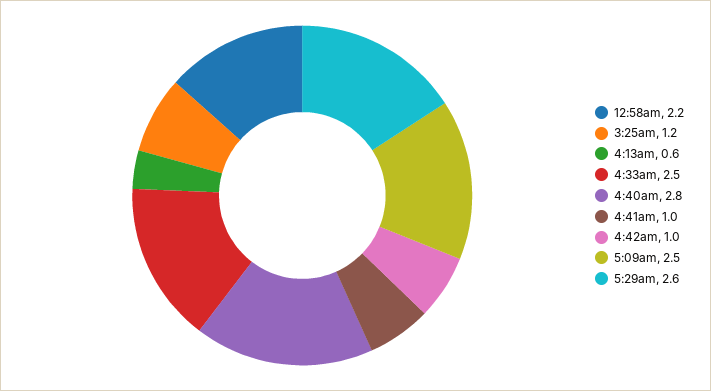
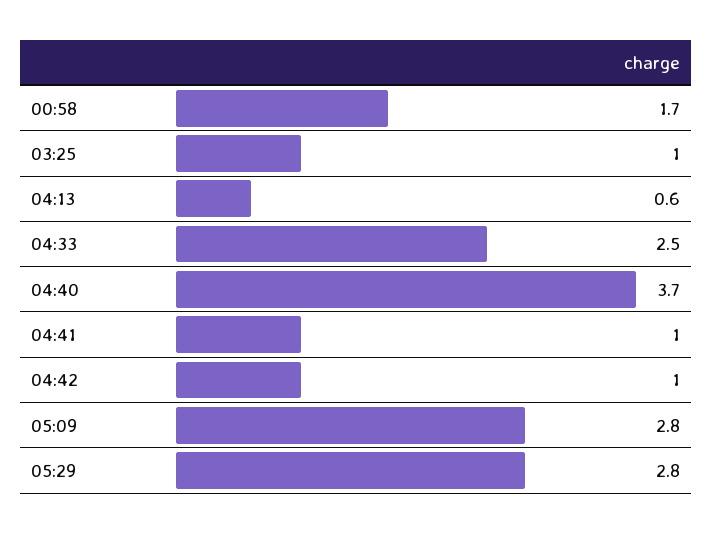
  {
-   "12:58am": 2.2,
+   "12:58am": 1.7,
-   "3:25am": 1.2,
+   "3:25am": 1,
    "4:13am": 0.6,
    "4:33am": 2.5,
-   "4:40am": 2.8,
+   "4:40am": 3.7,
    "4:41am": 1,
    "4:42am": 1,
-   "5:09am": 2.5,
+   "5:09am": 2.8,
-   "5:29am": 2.6
+   "5:29am": 2.8
  }

